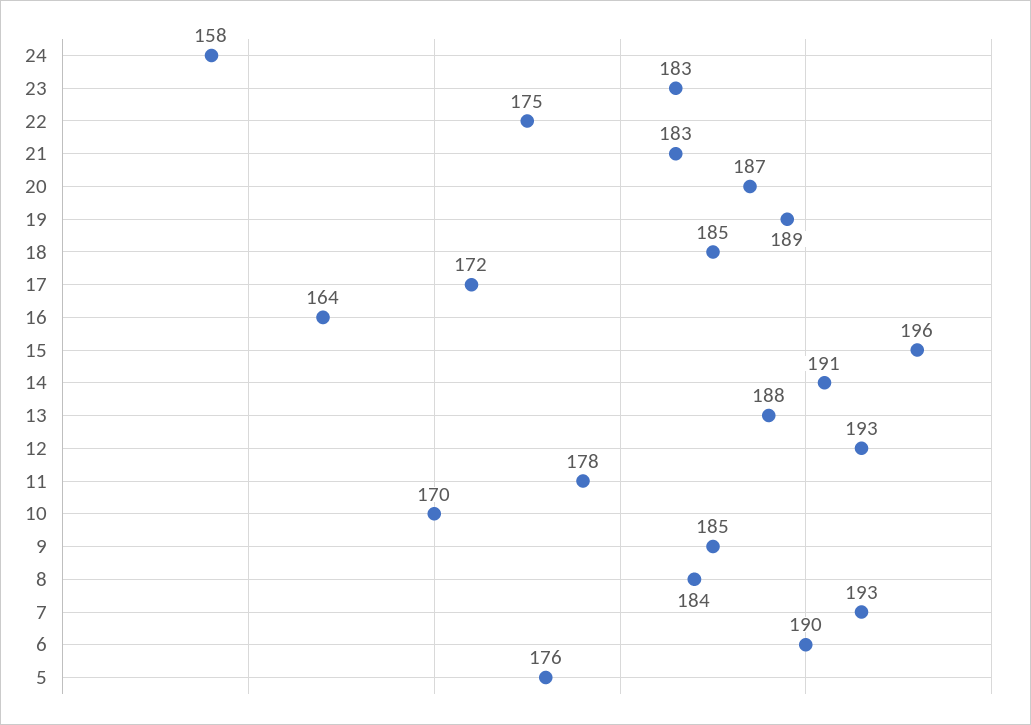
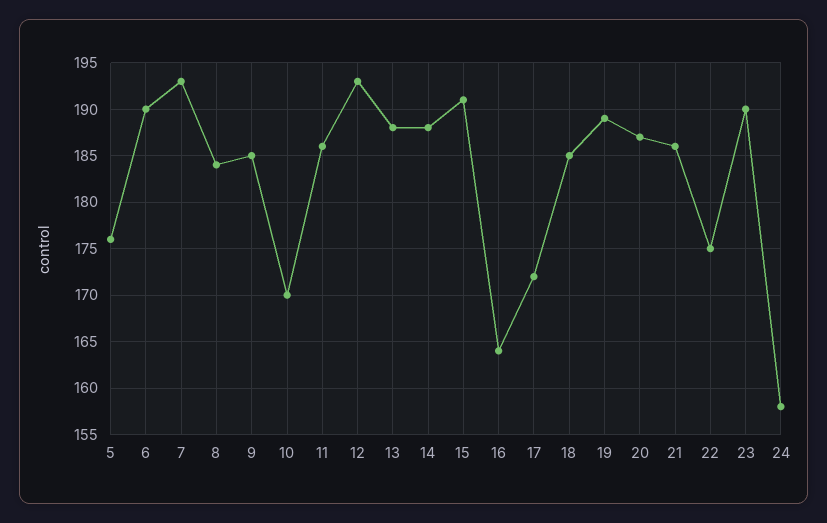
  {
    "24": 158,
-   "23": 183,
+   "23": 190,
    "22": 175,
-   "21": 183,
+   "21": 186,
    "20": 187,
    "19": 189,
    "18": 185,
    "17": 172,
    "16": 164,
-   "15": 196,
+   "15": 191,
-   "14": 191,
+   "14": 188,
    "13": 188,
    "12": 193,
-   "11": 178,
+   "11": 186,
    "10": 170,
    "9": 185,
    "8": 184,
    "7": 193,
    "6": 190,
    "5": 176
  }

